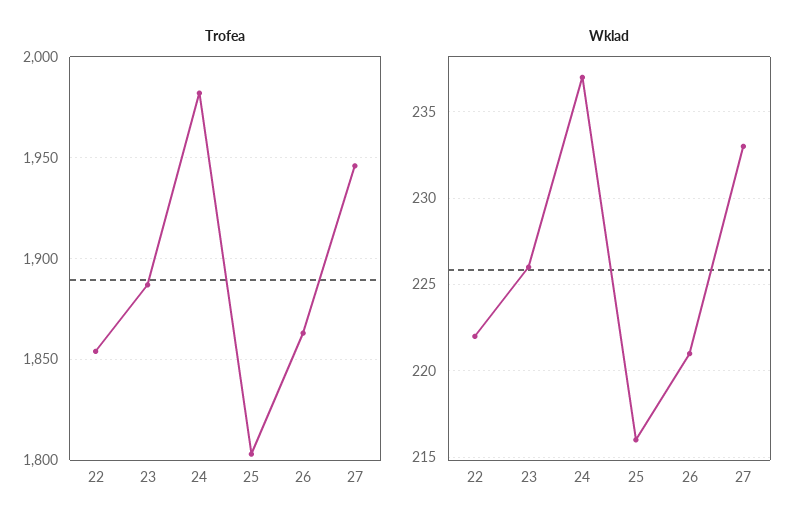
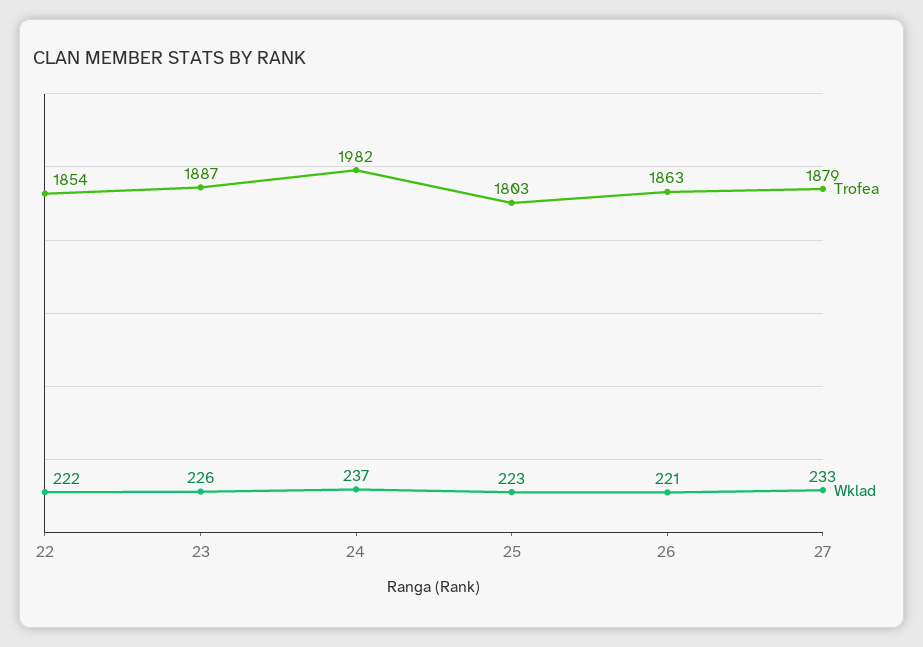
  {
    "Trofea": {
      "22": 1854,
      "23": 1887,
      "24": 1982,
      "25": 1803,
      "26": 1863,
-     "27": 1945
+     "27": 1879
    },
    "Wklad": {
      "22": 222,
      "23": 226,
      "24": 237,
-     "25": 216,
+     "25": 223,
      "26": 221,
      "27": 233
    }
  }

